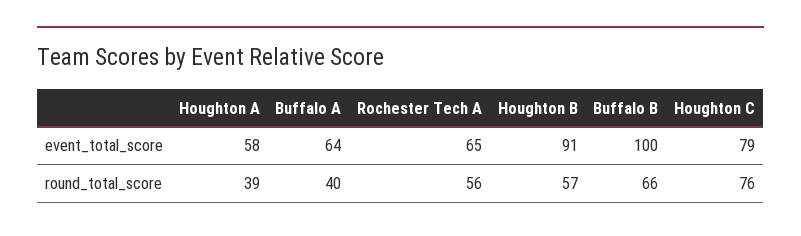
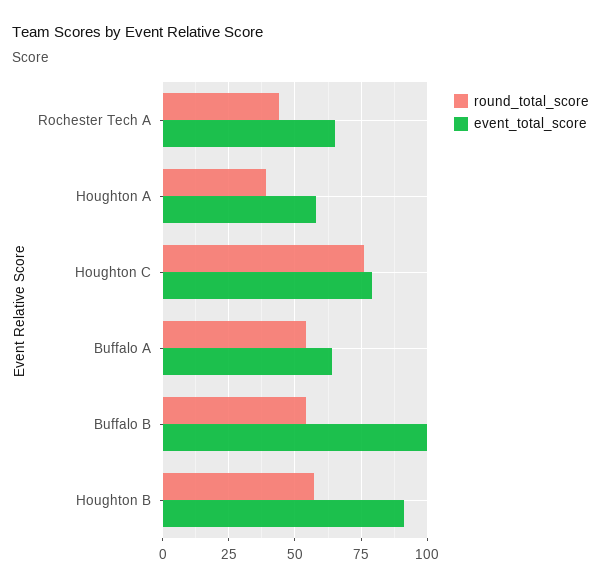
  {
    "event_total_score": {
      "Houghton A": 58,
      "Buffalo A": 64,
      "Rochester Tech A": 65,
      "Houghton B": 91,
      "Buffalo B": 100,
      "Houghton C": 79
    },
    "round_total_score": {
      "Houghton A": 39,
-     "Buffalo A": 40,
+     "Buffalo A": 55,
-     "Rochester Tech A": 56,
+     "Rochester Tech A": 45,
      "Houghton B": 57,
-     "Buffalo B": 66,
+     "Buffalo B": 55,
      "Houghton C": 76
    }
  }

